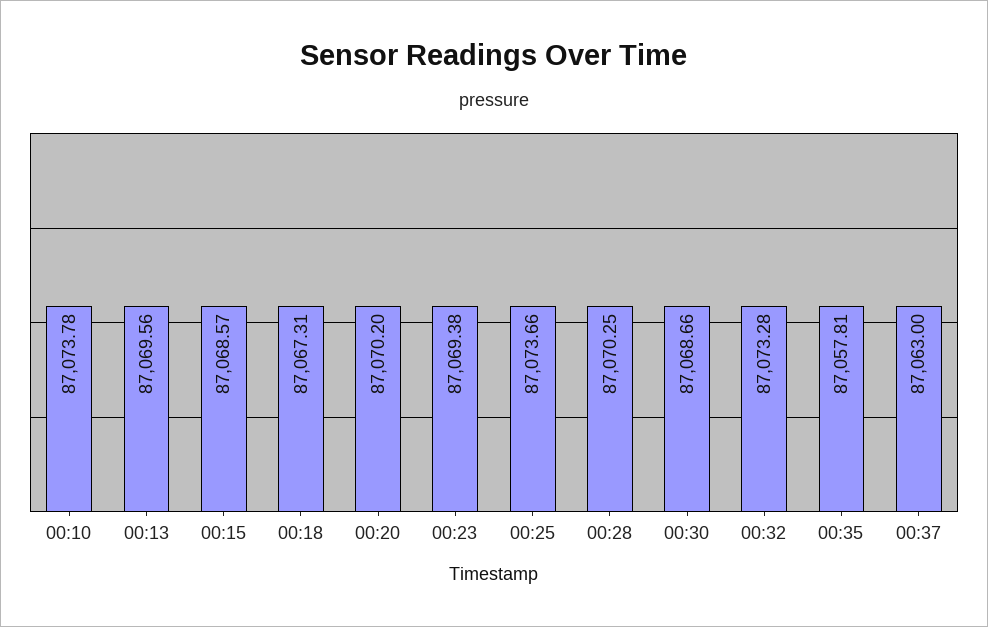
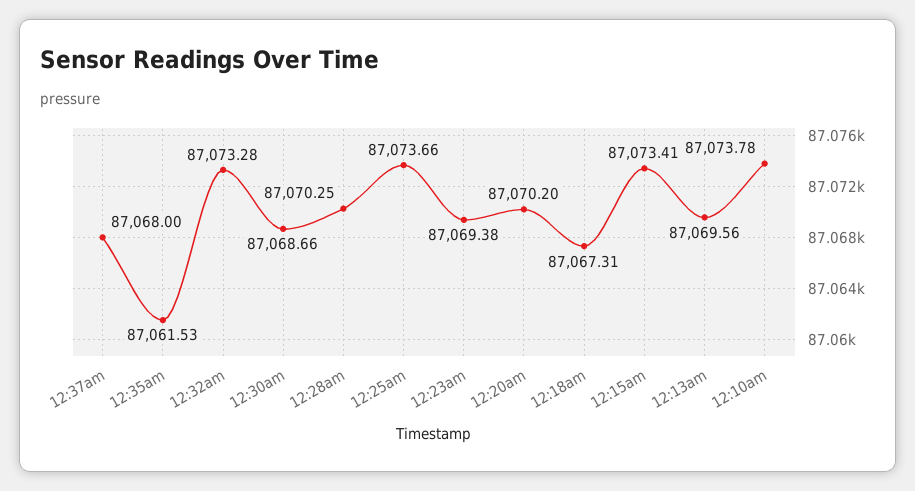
  {
    "00:10": 87073.78,
    "00:13": 87069.56,
-   "00:15": 87068.57,
+   "00:15": 87073.41,
    "00:18": 87067.31,
    "00:20": 87070.2,
    "00:23": 87069.38,
    "00:25": 87073.66,
    "00:28": 87070.25,
    "00:30": 87068.66,
    "00:32": 87073.28,
-   "00:35": 87057.81,
+   "00:35": 87061.53,
-   "00:37": 87063
+   "00:37": 87068
  }

